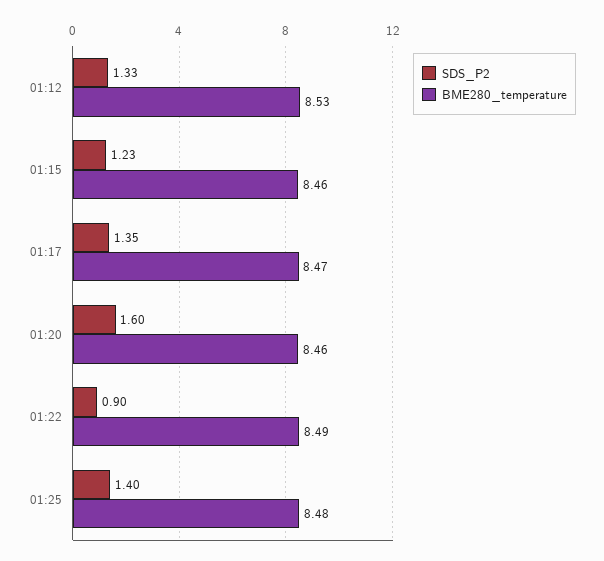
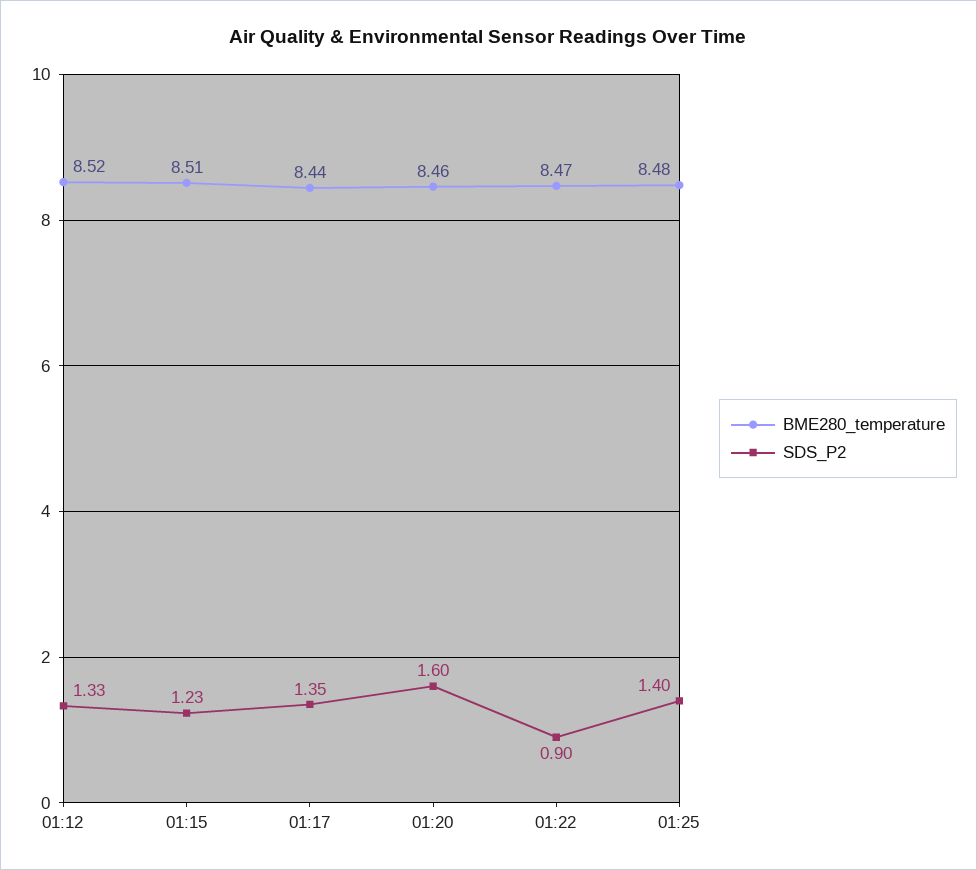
  {
    "SDS_P2": {
      "01:12": 1.33,
      "01:15": 1.23,
      "01:17": 1.35,
      "01:20": 1.6,
      "01:22": 0.9,
      "01:25": 1.4
    },
    "BME280_temperature": {
-     "01:12": 8.53,
+     "01:12": 8.52,
-     "01:15": 8.46,
+     "01:15": 8.51,
-     "01:17": 8.47,
+     "01:17": 8.44,
      "01:20": 8.46,
-     "01:22": 8.49,
+     "01:22": 8.47,
      "01:25": 8.48
    }
  }

